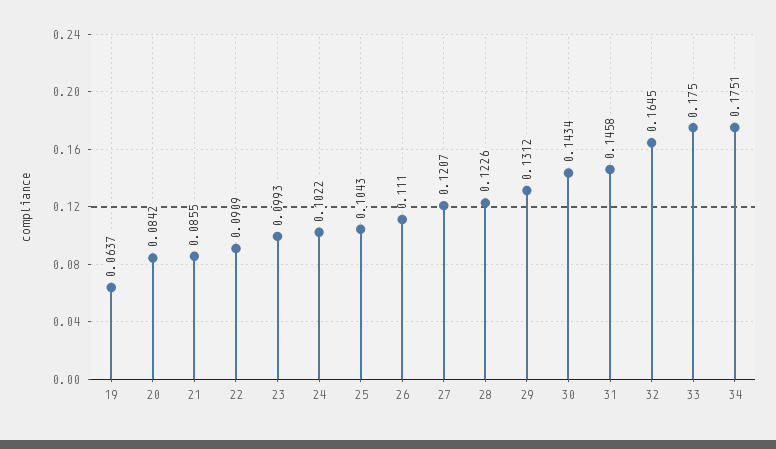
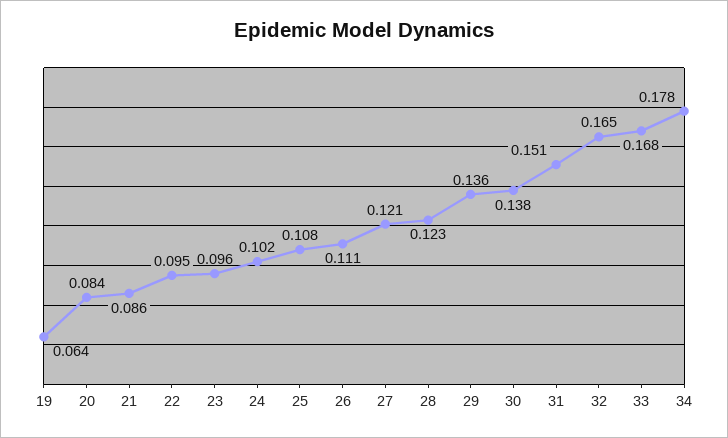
  {
    "19": 0.0637,
    "20": 0.0842,
    "21": 0.0855,
-   "22": 0.0909,
+   "22": 0.095,
-   "23": 0.0993,
+   "23": 0.096,
    "24": 0.1022,
-   "25": 0.1043,
+   "25": 0.108,
    "26": 0.111,
    "27": 0.1207,
    "28": 0.1226,
-   "29": 0.1312,
+   "29": 0.136,
-   "30": 0.1434,
+   "30": 0.138,
-   "31": 0.1458,
+   "31": 0.151,
    "32": 0.1645,
-   "33": 0.175,
+   "33": 0.168,
-   "34": 0.1751
+   "34": 0.178
  }

